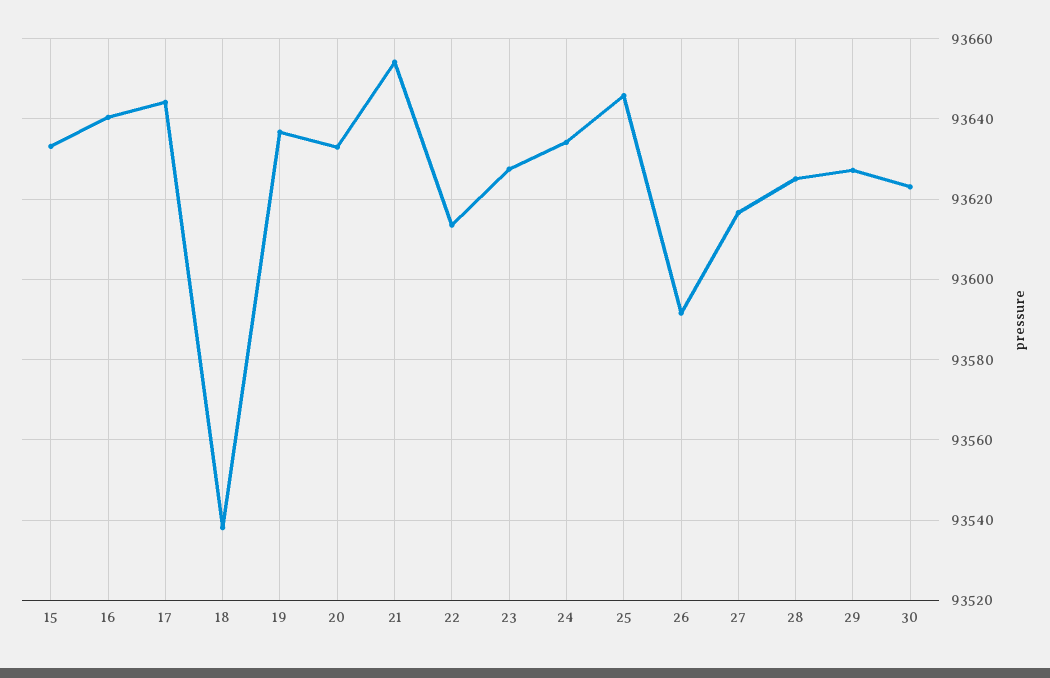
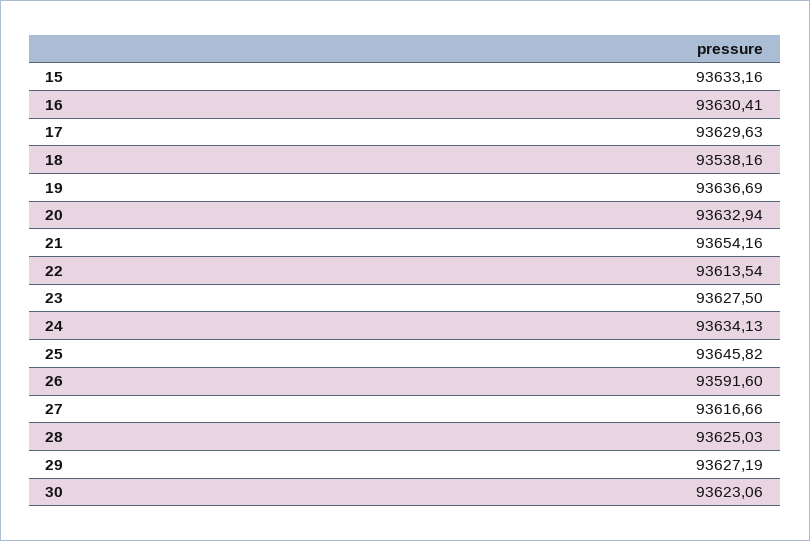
  {
    "15": 93633.16,
-   "16": 93640,
+   "16": 93630.41,
-   "17": 93644,
+   "17": 93629.63,
    "18": 93538.16,
    "19": 93636.69,
    "20": 93632.94,
    "21": 93654.16,
    "22": 93613.54,
    "23": 93627.5,
    "24": 93634.13,
    "25": 93645.82,
    "26": 93591.6,
    "27": 93616.66,
    "28": 93625.03,
    "29": 93627.19,
    "30": 93623.06
  }

